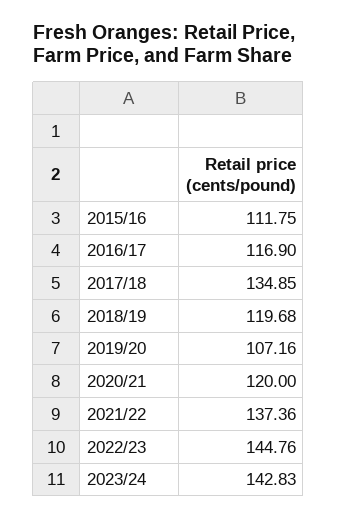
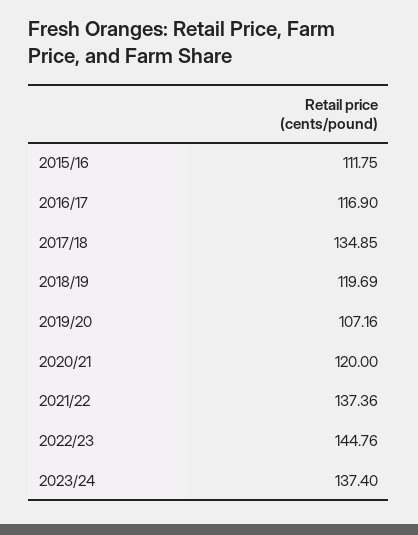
  {
    "2015/16": 111.75,
    "2016/17": 116.9,
    "2017/18": 134.85,
-   "2018/19": 119.68,
+   "2018/19": 119.69,
    "2019/20": 107.16,
    "2020/21": 120,
    "2021/22": 137.36,
    "2022/23": 144.76,
-   "2023/24": 142.83
+   "2023/24": 137.4
  }

